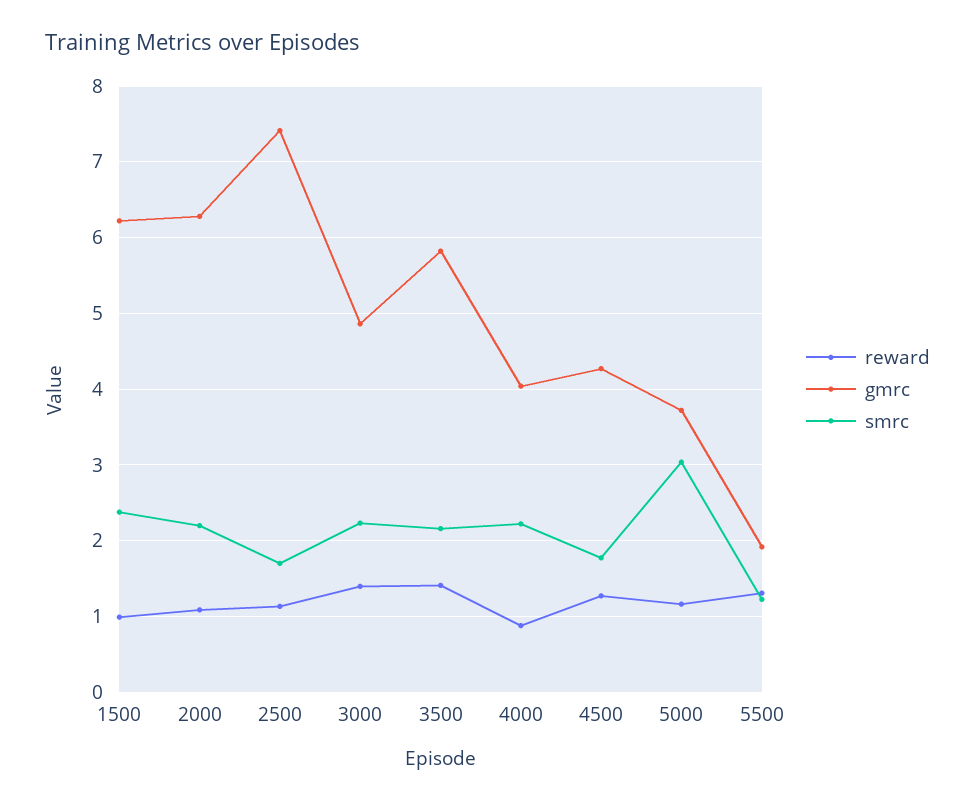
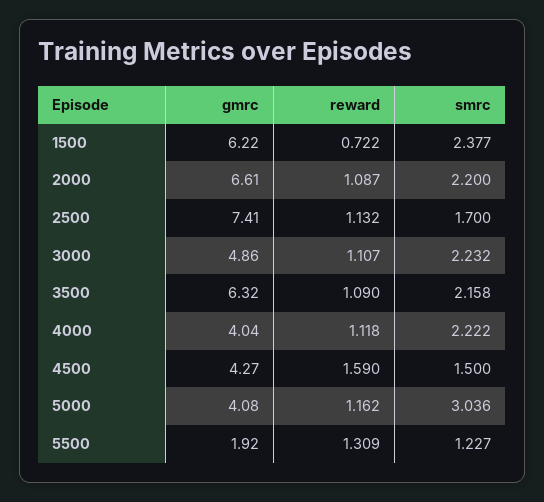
  {
    "reward": {
-     "1500": 1,
+     "1500": 0.722,
      "2000": 1.087,
      "2500": 1.132,
-     "3000": 1.4,
+     "3000": 1.107,
-     "3500": 1.4,
+     "3500": 1.09,
-     "4000": 0.9,
+     "4000": 1.118,
-     "4500": 1.3,
+     "4500": 1.59,
      "5000": 1.162,
      "5500": 1.309
    },
    "gmrc": {
      "1500": 6.22,
-     "2000": 6.3,
+     "2000": 6.61,
      "2500": 7.41,
      "3000": 4.86,
-     "3500": 5.8,
+     "3500": 6.32,
      "4000": 4.04,
      "4500": 4.27,
-     "5000": 3.7,
+     "5000": 4.08,
      "5500": 1.92
    },
    "smrc": {
      "1500": 2.377,
      "2000": 2.2,
      "2500": 1.7,
      "3000": 2.232,
      "3500": 2.158,
      "4000": 2.222,
-     "4500": 1.8,
+     "4500": 1.5,
      "5000": 3.036,
      "5500": 1.227
    }
  }

